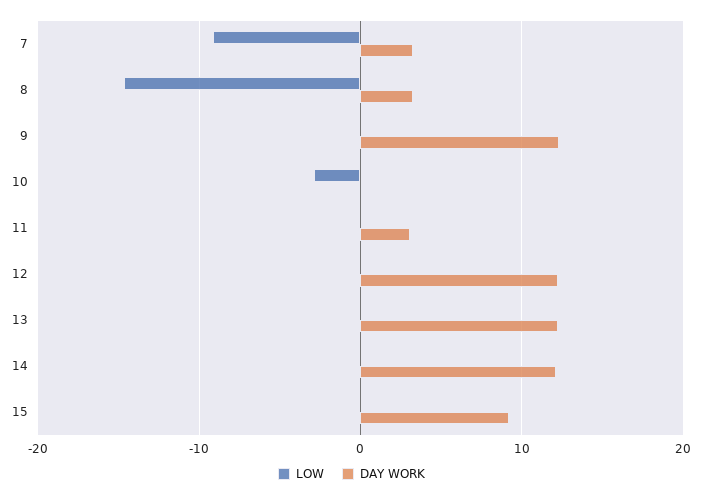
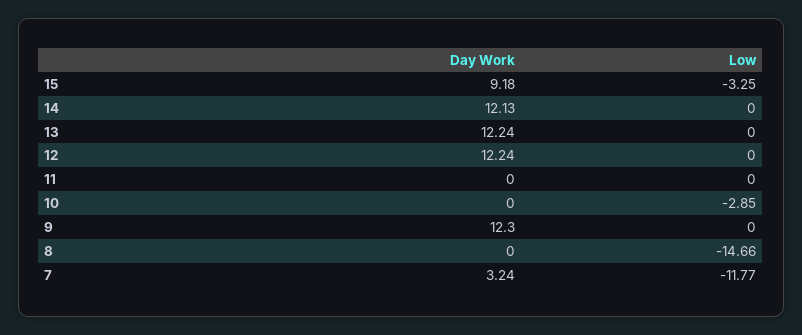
  {
    "LOW": {
-     "7": -9,
+     "7": -11.77,
      "8": -14.66,
      "9": 0,
      "10": -2.85,
      "11": 0,
      "12": 0,
      "13": 0,
      "14": 0,
-     "15": 0
+     "15": -3.25
    },
    "DAY WORK": {
      "7": 3.24,
-     "8": 3,
+     "8": 0,
      "9": 12.3,
      "10": 0,
-     "11": 3,
+     "11": 0,
      "12": 12.24,
      "13": 12.24,
      "14": 12.13,
      "15": 9.18
    }
  }

